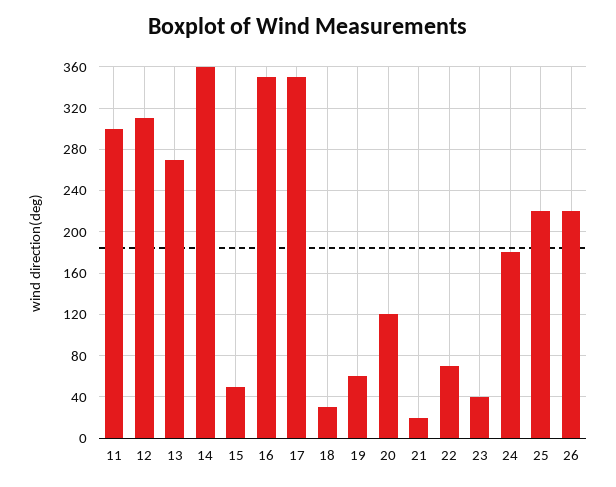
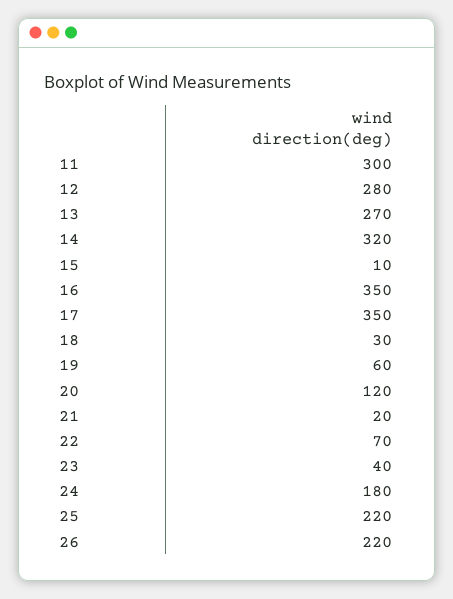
  {
    "11": 300,
-   "12": 310,
+   "12": 280,
    "13": 270,
-   "14": 360,
+   "14": 320,
-   "15": 50,
+   "15": 10,
    "16": 350,
    "17": 350,
    "18": 30,
    "19": 60,
    "20": 120,
    "21": 20,
    "22": 70,
    "23": 40,
    "24": 180,
    "25": 220,
    "26": 220
  }

